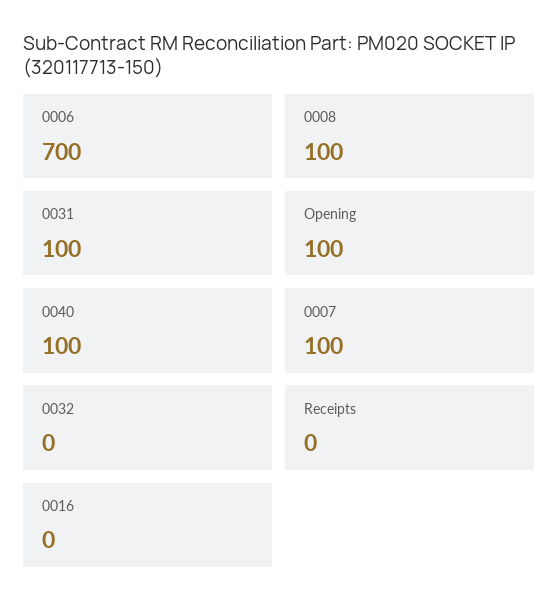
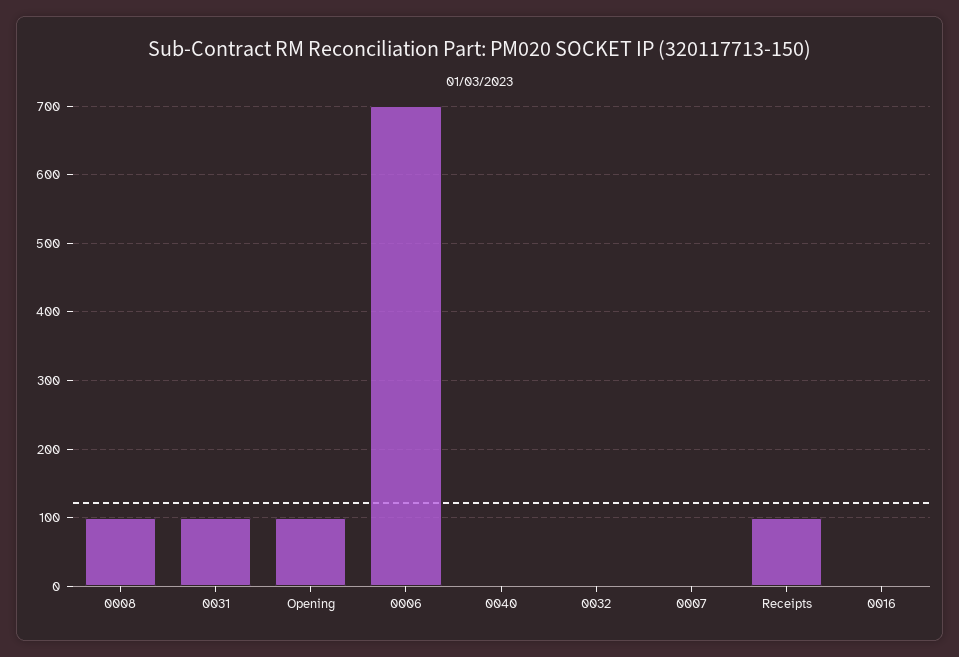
  {
    "0006": 700,
    "0008": 100,
    "0031": 100,
    "Opening": 100,
-   "0040": 100,
+   "0040": 0,
-   "0007": 100,
+   "0007": 0,
    "0032": 0,
-   "Receipts": 0,
+   "Receipts": 100,
    "0016": 0
  }

